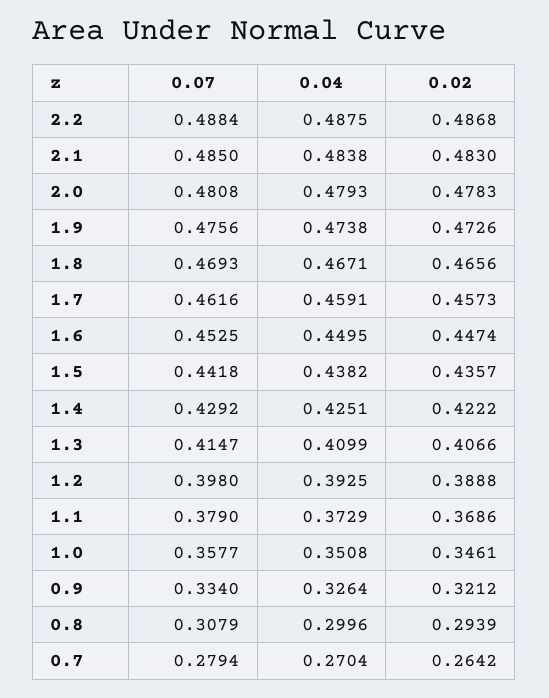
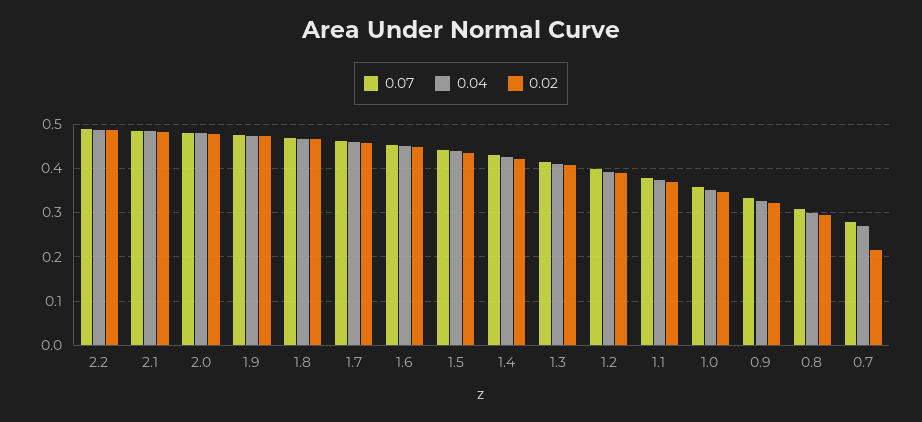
  {
    "0.07": {
      "2.2": 0.4884,
      "2.1": 0.485,
      "2.0": 0.4808,
      "1.9": 0.4756,
      "1.8": 0.4693,
      "1.7": 0.4616,
      "1.6": 0.4525,
      "1.5": 0.4418,
      "1.4": 0.4292,
      "1.3": 0.4147,
      "1.2": 0.398,
      "1.1": 0.379,
      "1.0": 0.3577,
      "0.9": 0.334,
      "0.8": 0.3079,
      "0.7": 0.2794
    },
    "0.04": {
      "2.2": 0.4875,
      "2.1": 0.4838,
      "2.0": 0.4793,
      "1.9": 0.4738,
      "1.8": 0.4671,
      "1.7": 0.4591,
      "1.6": 0.4495,
      "1.5": 0.4382,
      "1.4": 0.4251,
      "1.3": 0.4099,
      "1.2": 0.3925,
      "1.1": 0.3729,
      "1.0": 0.3508,
      "0.9": 0.3264,
      "0.8": 0.2996,
      "0.7": 0.2704
    },
    "0.02": {
      "2.2": 0.4868,
      "2.1": 0.483,
      "2.0": 0.4783,
      "1.9": 0.4726,
      "1.8": 0.4656,
      "1.7": 0.4573,
      "1.6": 0.4474,
      "1.5": 0.4357,
      "1.4": 0.4222,
      "1.3": 0.4066,
      "1.2": 0.3888,
      "1.1": 0.3686,
      "1.0": 0.3461,
      "0.9": 0.3212,
      "0.8": 0.2939,
-     "0.7": 0.2642
+     "0.7": 0.22
    }
  }

